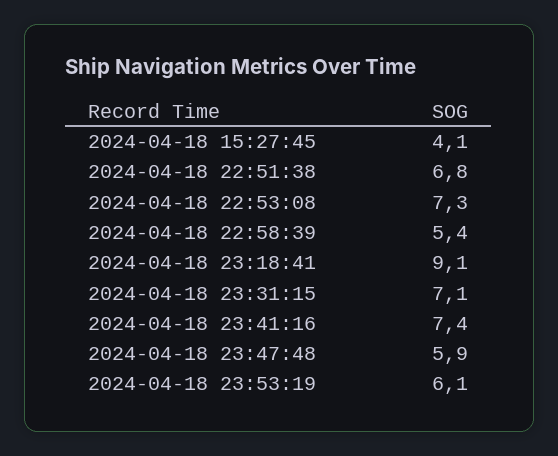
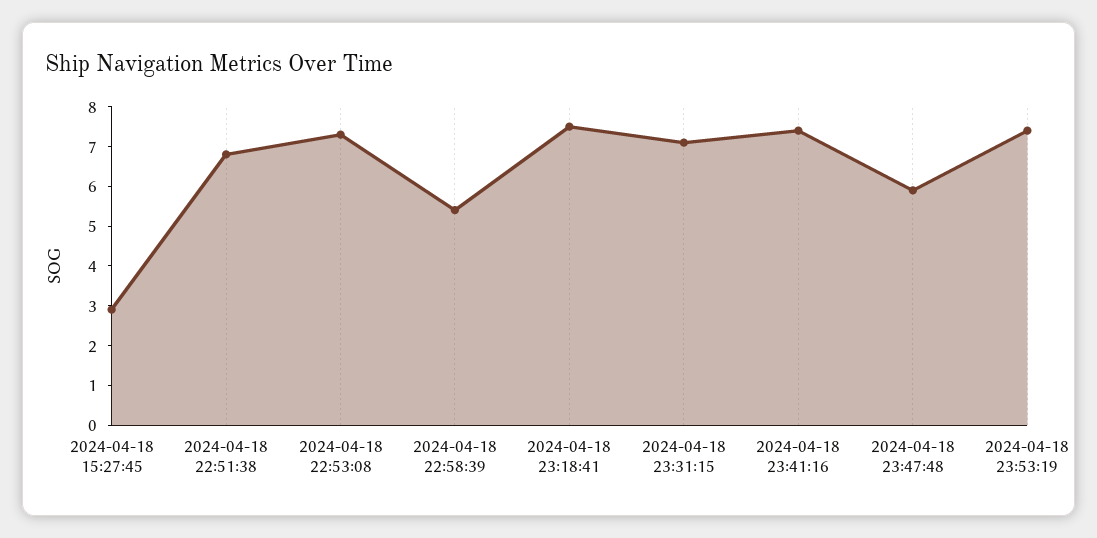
  {
-   "2024-04-18 15:27:45": 4.1,
+   "2024-04-18 15:27:45": 3,
    "2024-04-18 22:51:38": 6.8,
    "2024-04-18 22:53:08": 7.3,
    "2024-04-18 22:58:39": 5.4,
-   "2024-04-18 23:18:41": 9.1,
+   "2024-04-18 23:18:41": 7.5,
    "2024-04-18 23:31:15": 7.1,
    "2024-04-18 23:41:16": 7.4,
    "2024-04-18 23:47:48": 5.9,
-   "2024-04-18 23:53:19": 6.1
+   "2024-04-18 23:53:19": 7.5
  }

